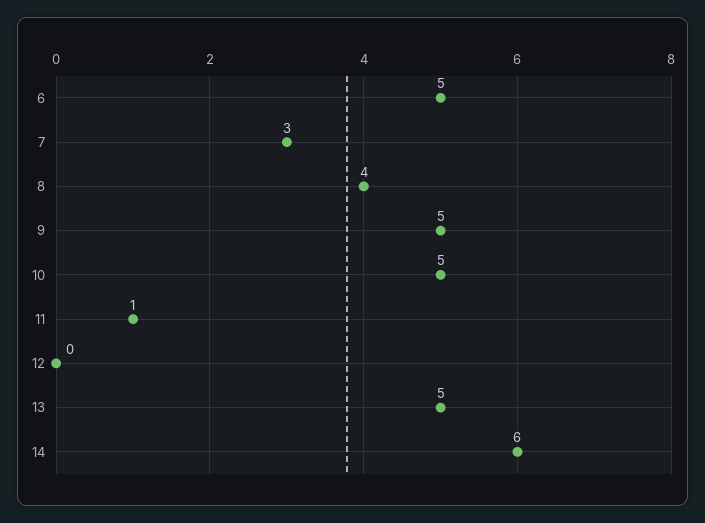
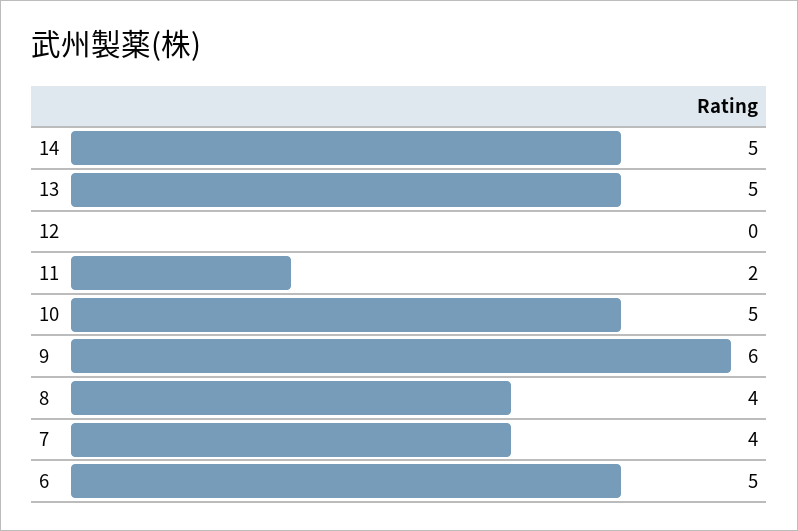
  {
    "6": 5,
-   "7": 3,
+   "7": 4,
    "8": 4,
-   "9": 5,
+   "9": 6,
    "10": 5,
-   "11": 1,
+   "11": 2,
    "12": 0,
    "13": 5,
-   "14": 6
+   "14": 5
  }

